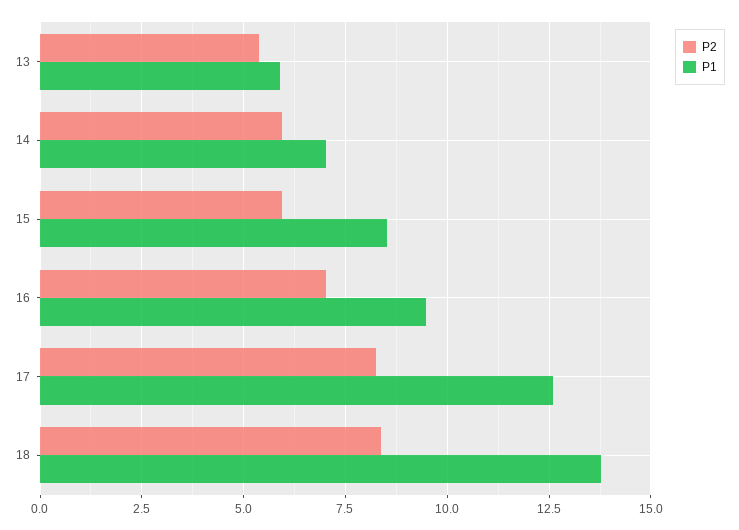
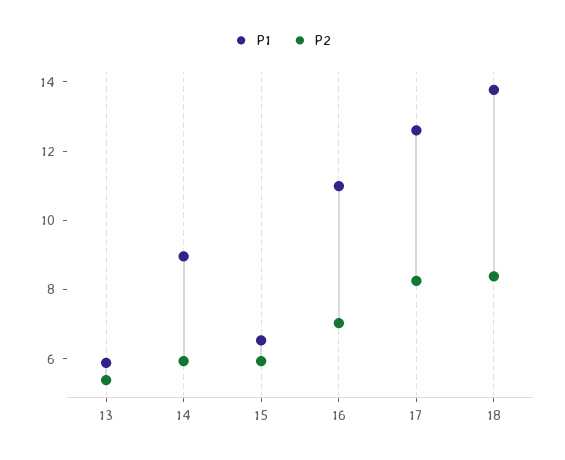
  {
    "P2": {
      "13": 5.5,
      "14": 6,
      "15": 6,
      "16": 7,
      "17": 8.25,
      "18": 8.5
    },
    "P1": {
      "13": 6,
-     "14": 7,
+     "14": 9,
-     "15": 8.5,
+     "15": 6.5,
-     "16": 9.5,
+     "16": 11,
      "17": 12.5,
      "18": 13.75
    }
  }

